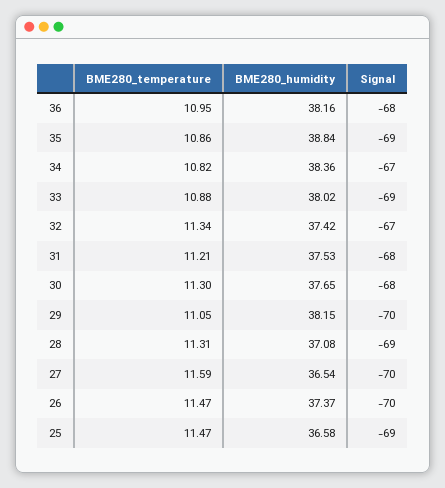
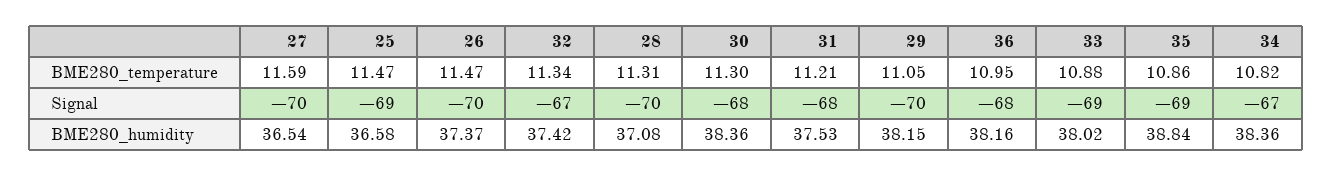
  {
    "BME280_temperature": {
      "36": 10.95,
      "35": 10.86,
      "34": 10.82,
      "33": 10.88,
      "32": 11.34,
      "31": 11.21,
      "30": 11.3,
      "29": 11.05,
      "28": 11.31,
      "27": 11.59,
      "26": 11.47,
      "25": 11.47
    },
    "BME280_humidity": {
      "36": 38.16,
      "35": 38.84,
      "34": 38.36,
      "33": 38.02,
      "32": 37.42,
      "31": 37.53,
-     "30": 37.65,
+     "30": 38.36,
      "29": 38.15,
      "28": 37.08,
      "27": 36.54,
      "26": 37.37,
      "25": 36.58
    },
    "Signal": {
      "36": -68,
      "35": -69,
      "34": -67,
      "33": -69,
      "32": -67,
      "31": -68,
      "30": -68,
      "29": -70,
-     "28": -69,
+     "28": -70,
      "27": -70,
      "26": -70,
      "25": -69
    }
  }

